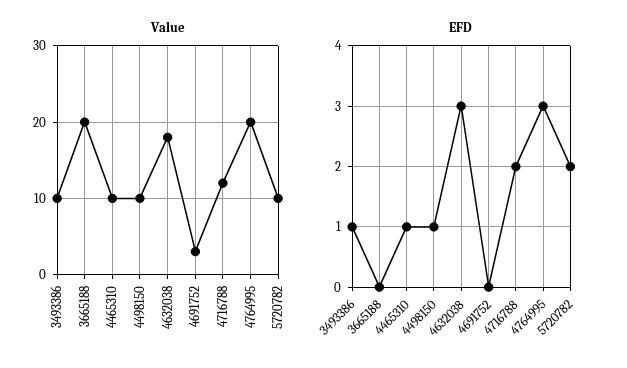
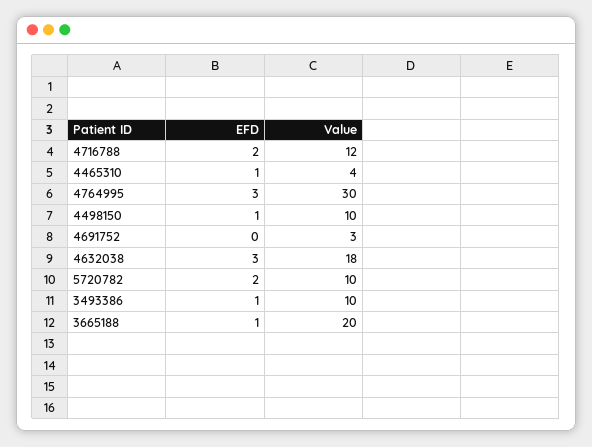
  {
    "Value": {
      "3493386": 10,
      "3665188": 20,
-     "4465310": 10,
+     "4465310": 4,
      "4498150": 10,
      "4632038": 18,
      "4691752": 3,
      "4716788": 12,
-     "4764995": 20,
+     "4764995": 30,
      "5720782": 10
    },
    "EFD": {
      "3493386": 1,
-     "3665188": 0,
+     "3665188": 1,
      "4465310": 1,
      "4498150": 1,
      "4632038": 3,
      "4691752": 0,
      "4716788": 2,
      "4764995": 3,
      "5720782": 2
    }
  }

